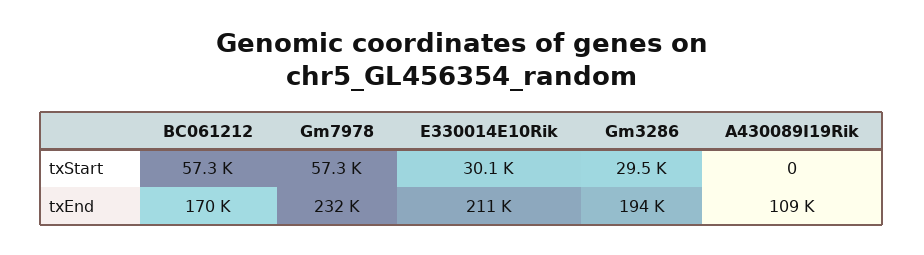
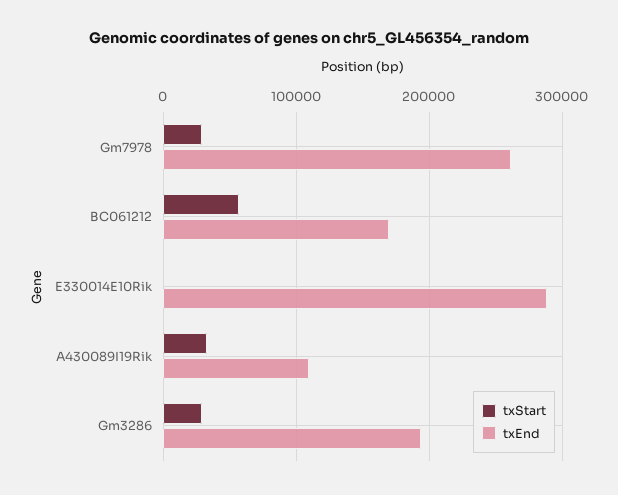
  {
    "txStart": {
      "BC061212": 57300,
-     "Gm7978": 57300,
+     "Gm7978": 30000,
-     "E330014E10Rik": 30100,
+     "E330014E10Rik": 0,
      "Gm3286": 29500,
-     "A430089I19Rik": 0
+     "A430089I19Rik": 30000
    },
    "txEnd": {
      "BC061212": 170000,
-     "Gm7978": 232000,
+     "Gm7978": 260000,
-     "E330014E10Rik": 211000,
+     "E330014E10Rik": 290000,
      "Gm3286": 194000,
      "A430089I19Rik": 109000
    }
  }

